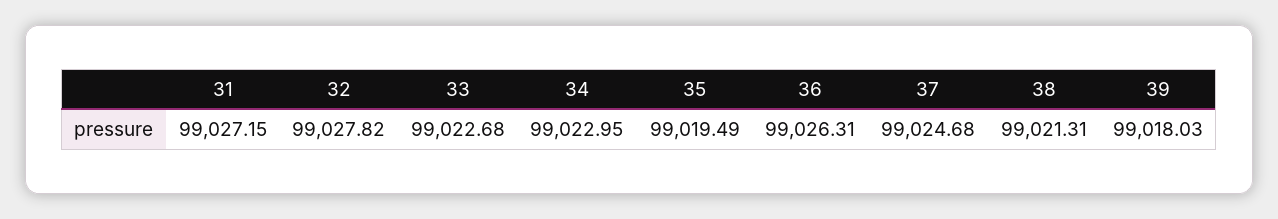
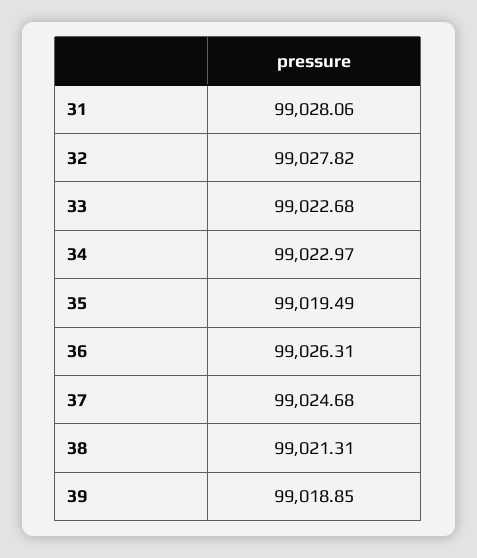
  {
-   "31": 99027.15,
+   "31": 99028.06,
    "32": 99027.82,
    "33": 99022.68,
-   "34": 99022.95,
+   "34": 99022.97,
    "35": 99019.49,
    "36": 99026.31,
    "37": 99024.68,
    "38": 99021.31,
-   "39": 99018.03
+   "39": 99018.85
  }

